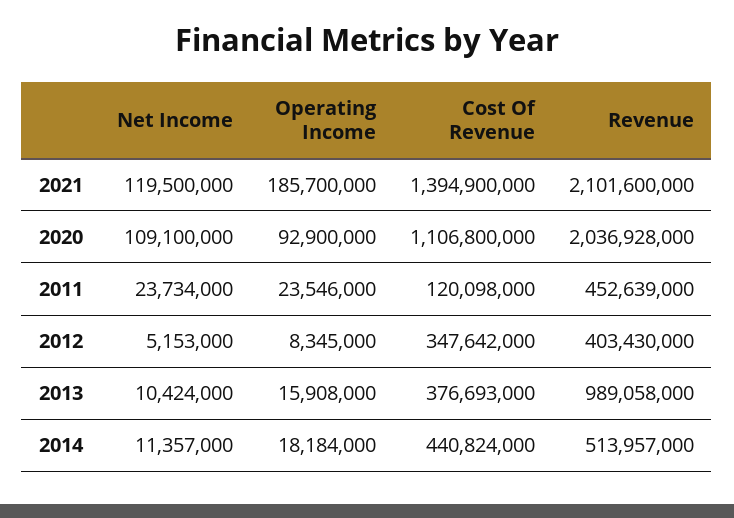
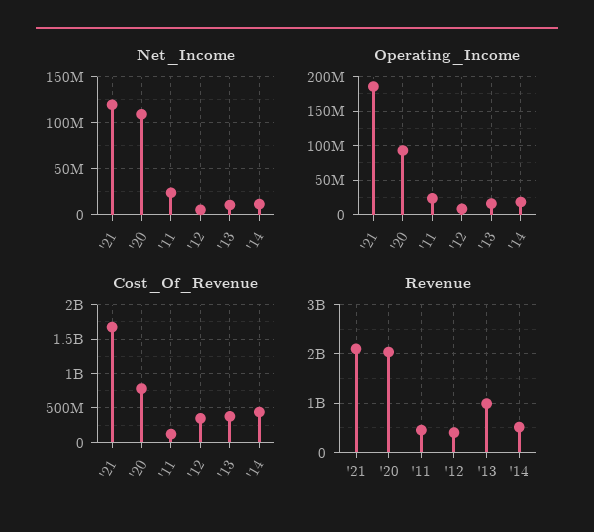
  {
    "Net Income": {
      "2021": 119500000,
      "2020": 109100000,
      "2011": 23734000,
      "2012": 5153000,
      "2013": 10424000,
      "2014": 11357000
    },
    "Operating Income": {
      "2021": 185700000,
      "2020": 92900000,
      "2011": 23546000,
      "2012": 8345000,
      "2013": 15908000,
      "2014": 18184000
    },
    "Cost Of Revenue": {
-     "2021": 1394900000,
+     "2021": 1700000000,
-     "2020": 1106800000,
+     "2020": 800000000,
      "2011": 120098000,
      "2012": 347642000,
      "2013": 376693000,
      "2014": 440824000
    },
    "Revenue": {
      "2021": 2101600000,
      "2020": 2036928000,
      "2011": 452639000,
      "2012": 403430000,
      "2013": 989058000,
      "2014": 513957000
    }
  }

